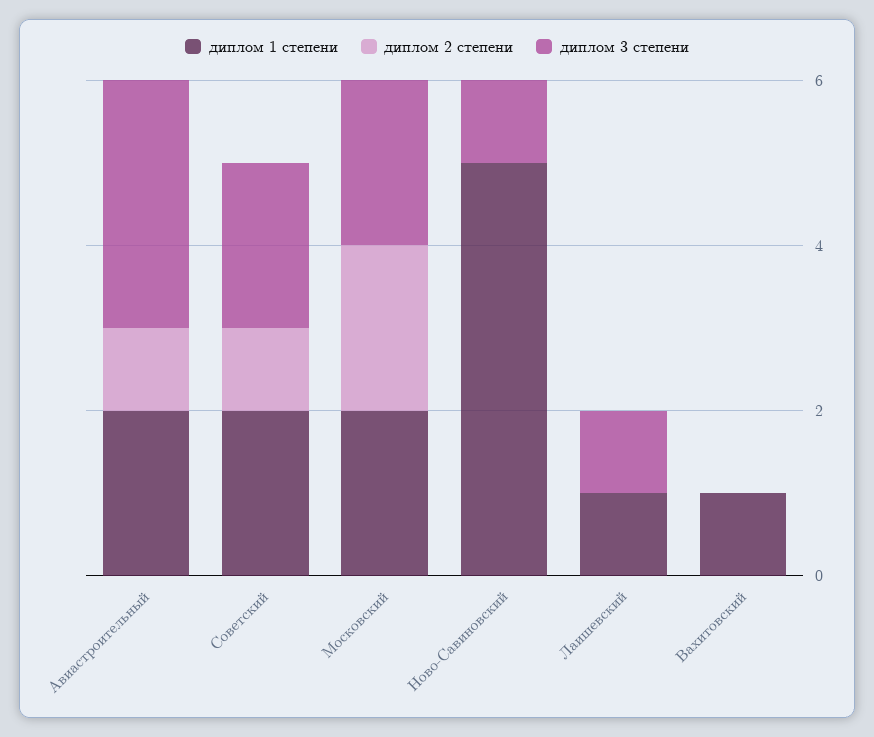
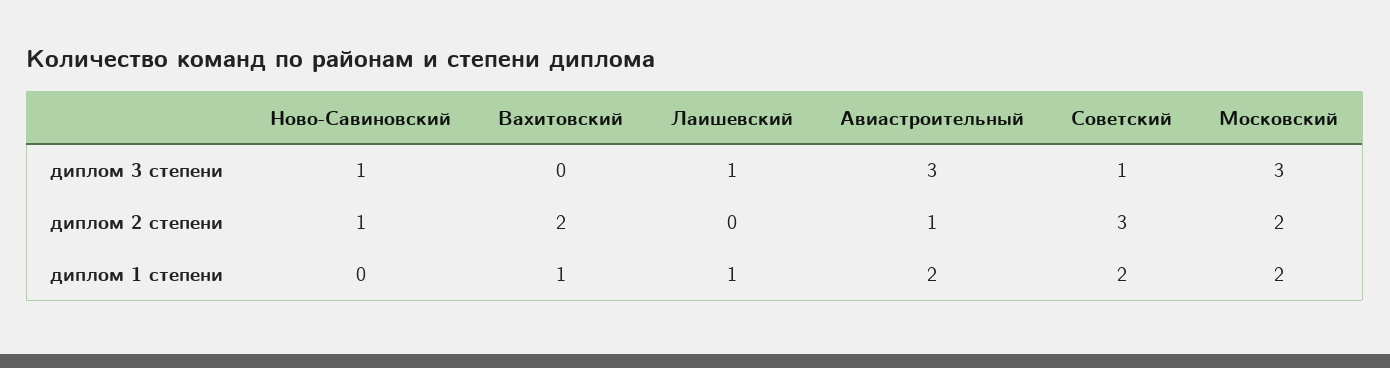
  {
    "диплом 1 степени": {
      "Авиастроительный": 2,
      "Советский": 2,
      "Московский": 2,
-     "Ново-Савиновский": 5,
+     "Ново-Савиновский": 0,
      "Лаишевский": 1,
      "Вахитовский": 1
    },
    "диплом 2 степени": {
      "Авиастроительный": 1,
-     "Советский": 1,
+     "Советский": 3,
      "Московский": 2,
-     "Ново-Савиновский": 0,
+     "Ново-Савиновский": 1,
      "Лаишевский": 0,
-     "Вахитовский": 0
+     "Вахитовский": 2
    },
    "диплом 3 степени": {
      "Авиастроительный": 3,
-     "Советский": 2,
+     "Советский": 1,
-     "Московский": 2,
+     "Московский": 3,
      "Ново-Савиновский": 1,
      "Лаишевский": 1,
      "Вахитовский": 0
    }
  }

